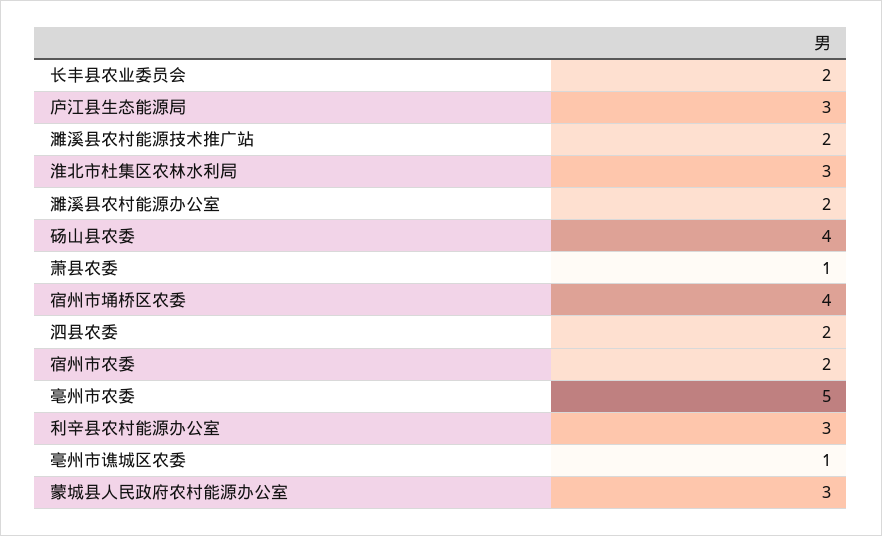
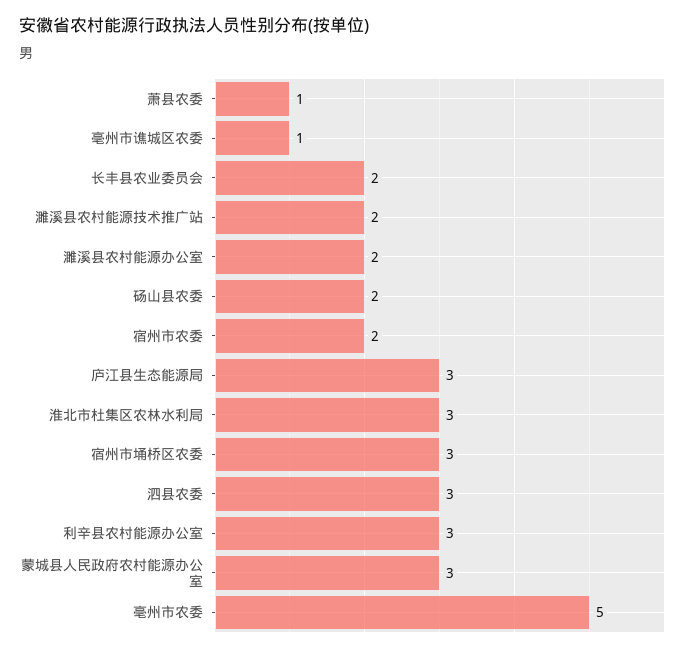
  {
    "长丰县农业委员会": 2,
    "庐江县生态能源局": 3,
    "濉溪县农村能源技术推广站": 2,
    "淮北市杜集区农林水利局": 3,
    "濉溪县农村能源办公室": 2,
-   "砀山县农委": 4,
+   "砀山县农委": 2,
    "萧县农委": 1,
-   "宿州市埇桥区农委": 4,
+   "宿州市埇桥区农委": 3,
-   "泗县农委": 2,
+   "泗县农委": 3,
    "宿州市农委": 2,
    "亳州市农委": 5,
    "利辛县农村能源办公室": 3,
    "亳州市谯城区农委": 1,
    "蒙城县人民政府农村能源办公室": 3
  }

